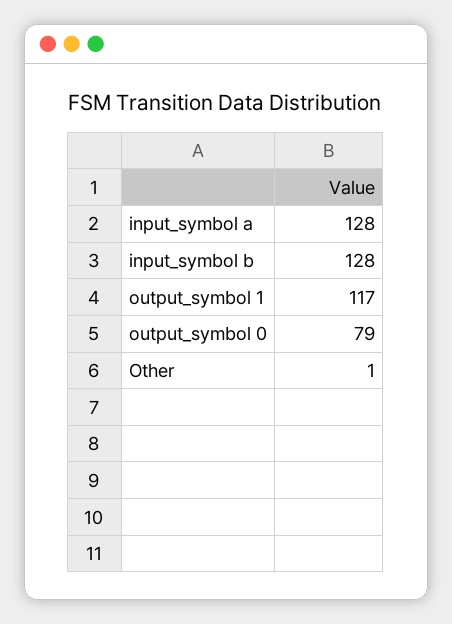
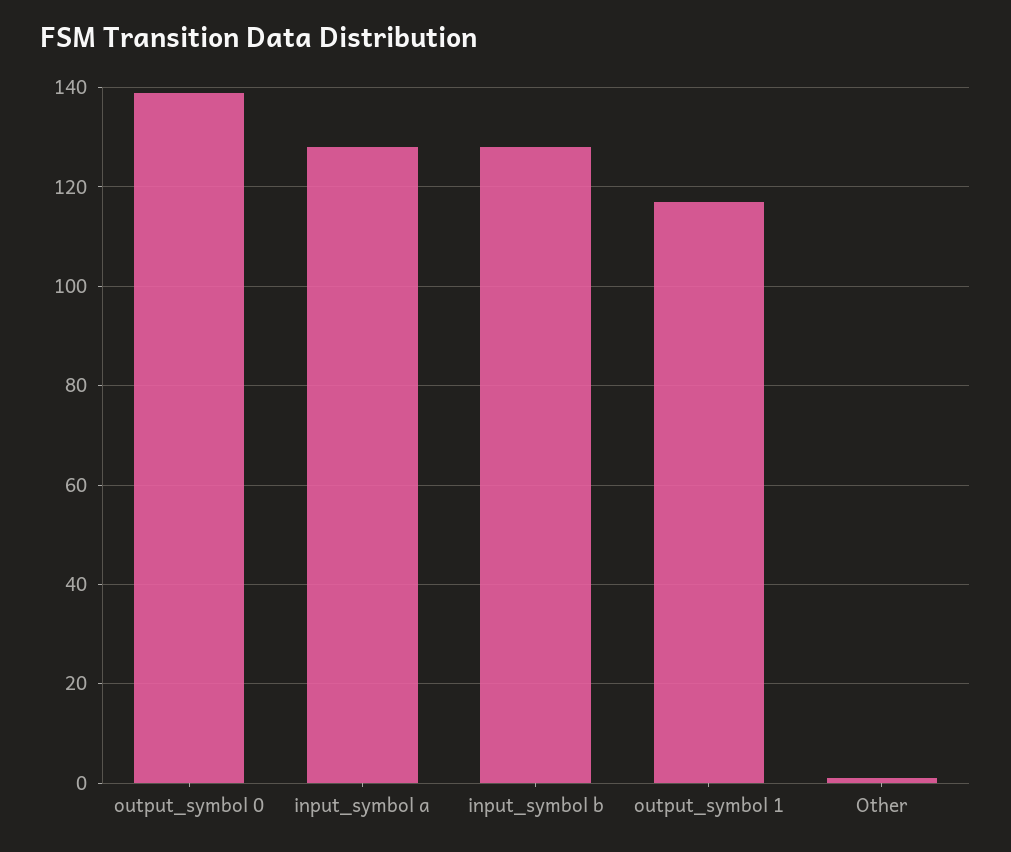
  {
    "input_symbol a": 128,
    "input_symbol b": 128,
    "output_symbol 1": 117,
-   "output_symbol 0": 79,
+   "output_symbol 0": 140,
    "Other": 1
  }

